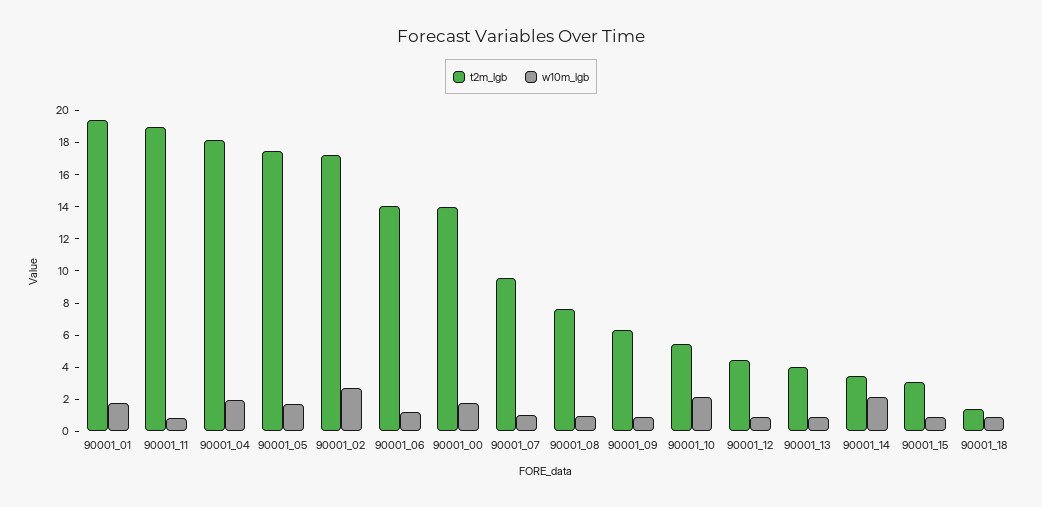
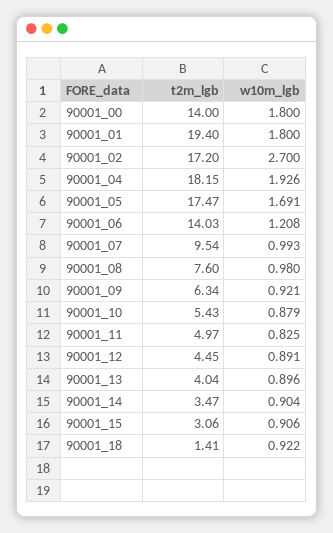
  {
    "t2m_lgb": {
      "90001_01": 19.4,
-     "90001_11": 19,
+     "90001_11": 4.97,
      "90001_04": 18.15,
      "90001_05": 17.47,
      "90001_02": 17.2,
      "90001_06": 14.03,
      "90001_00": 14,
      "90001_07": 9.54,
      "90001_08": 7.6,
      "90001_09": 6.34,
      "90001_10": 5.43,
      "90001_12": 4.45,
      "90001_13": 4.04,
      "90001_14": 3.47,
      "90001_15": 3.06,
      "90001_18": 1.41
    },
    "w10m_lgb": {
      "90001_01": 1.8,
      "90001_11": 0.825,
      "90001_04": 1.926,
      "90001_05": 1.691,
      "90001_02": 2.7,
      "90001_06": 1.208,
      "90001_00": 1.8,
      "90001_07": 0.993,
      "90001_08": 0.98,
      "90001_09": 0.921,
-     "90001_10": 2,
+     "90001_10": 0.879,
      "90001_12": 0.891,
      "90001_13": 0.896,
-     "90001_14": 2,
+     "90001_14": 0.904,
      "90001_15": 0.906,
      "90001_18": 0.922
    }
  }

